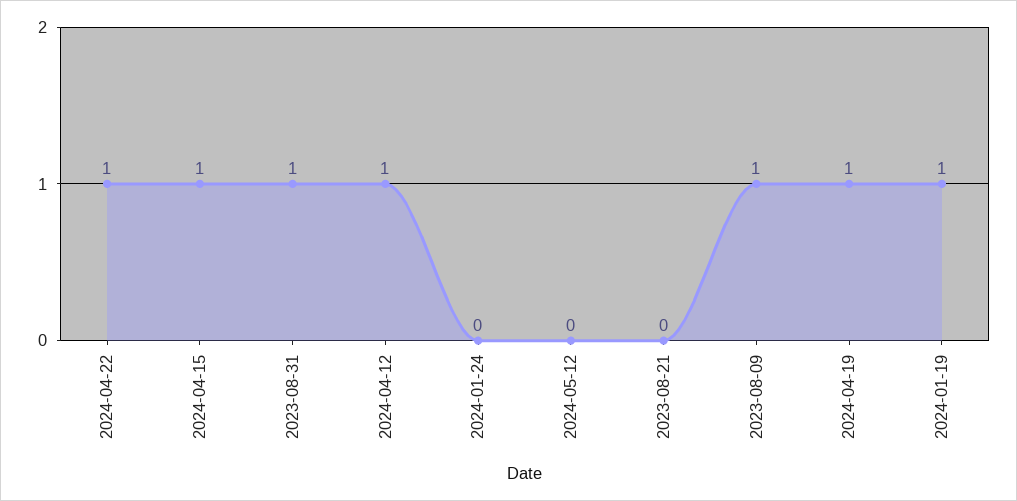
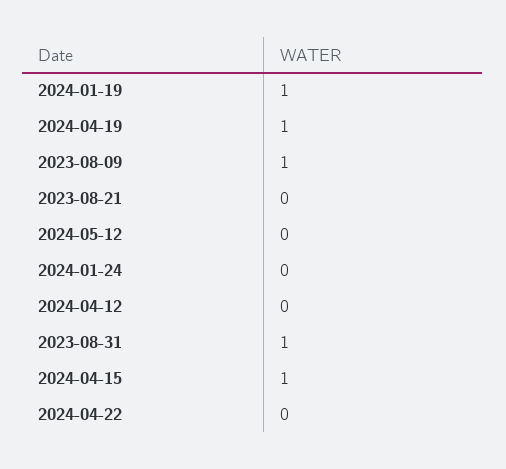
  {
-   "2024-04-22": 1,
+   "2024-04-22": 0,
    "2024-04-15": 1,
    "2023-08-31": 1,
-   "2024-04-12": 1,
+   "2024-04-12": 0,
    "2024-01-24": 0,
    "2024-05-12": 0,
    "2023-08-21": 0,
    "2023-08-09": 1,
    "2024-04-19": 1,
    "2024-01-19": 1
  }

